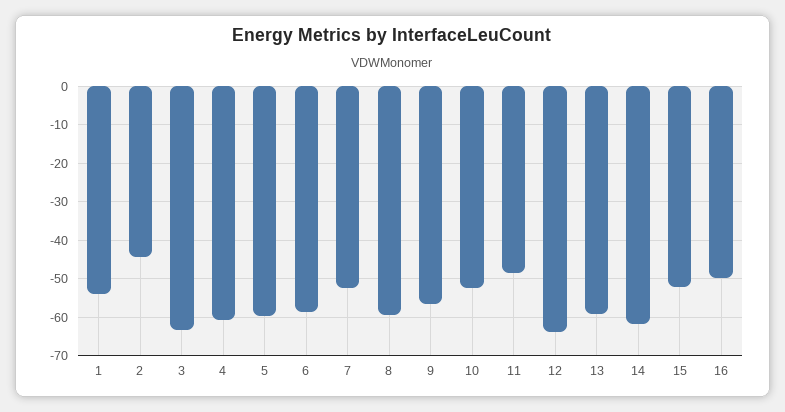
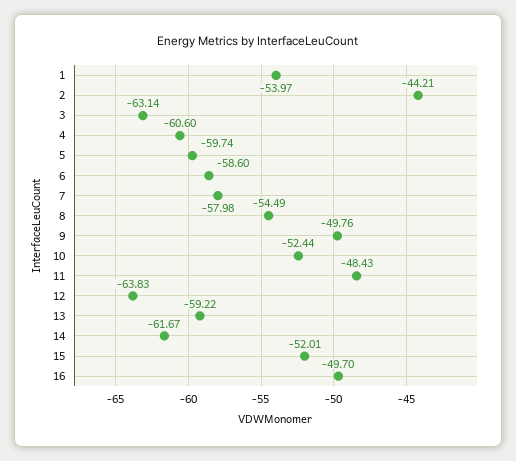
  {
    "1": -53.97,
    "2": -44.21,
    "3": -63.14,
    "4": -60.6,
    "5": -59.74,
    "6": -58.6,
-   "7": -52,
+   "7": -57.98,
-   "8": -60,
+   "8": -54.49,
-   "9": -56,
+   "9": -49.76,
    "10": -52.44,
    "11": -48.43,
    "12": -63.83,
    "13": -59.22,
    "14": -61.67,
    "15": -52.01,
    "16": -49.7
  }

